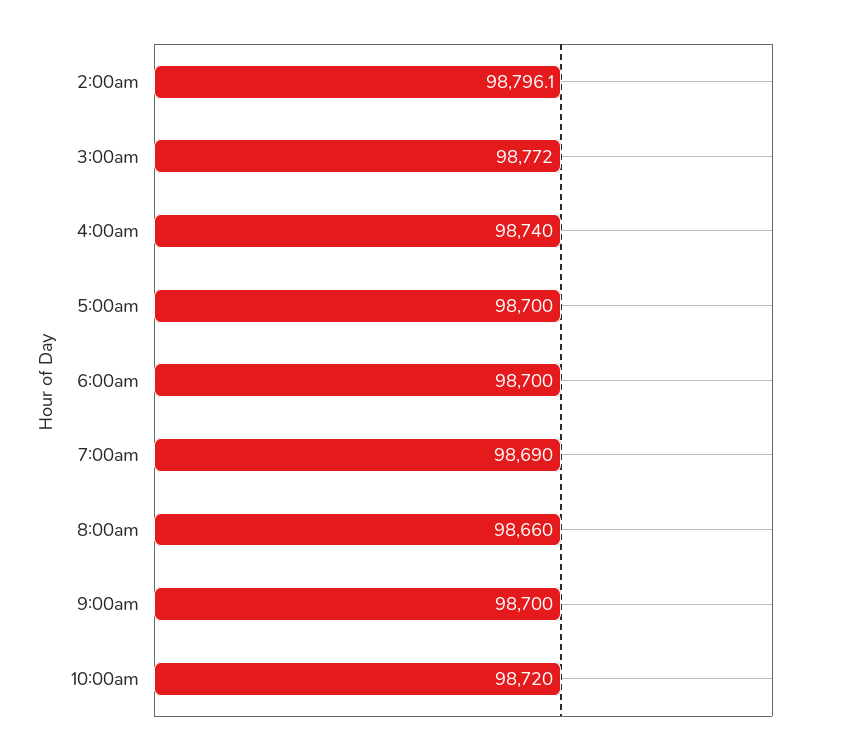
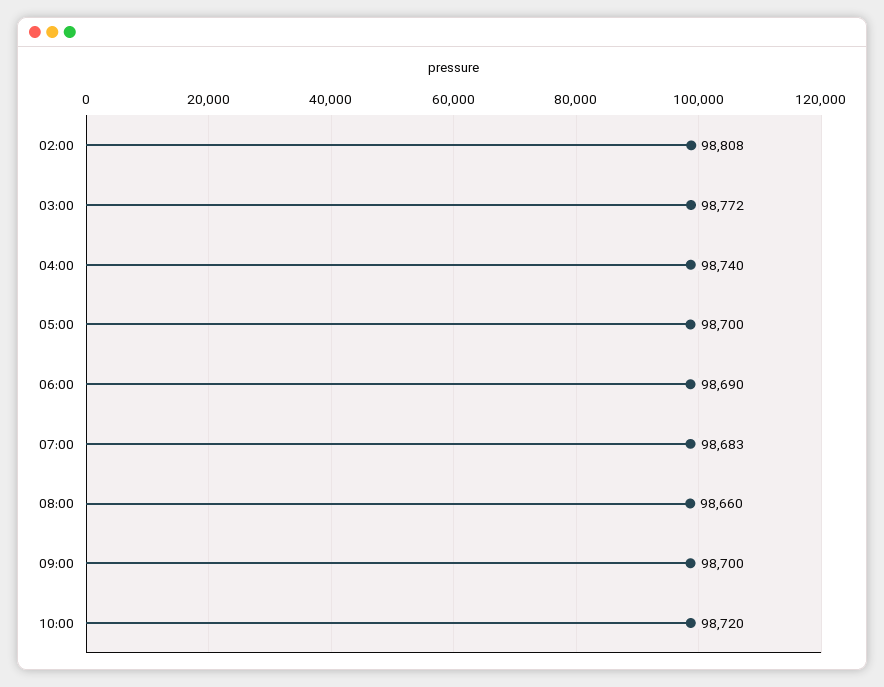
  {
-   "2:00am": 98796.1,
+   "2:00am": 98808,
    "3:00am": 98772,
    "4:00am": 98740,
    "5:00am": 98700,
-   "6:00am": 98700,
+   "6:00am": 98690,
-   "7:00am": 98690,
+   "7:00am": 98683,
    "8:00am": 98660,
    "9:00am": 98700,
    "10:00am": 98720
  }

